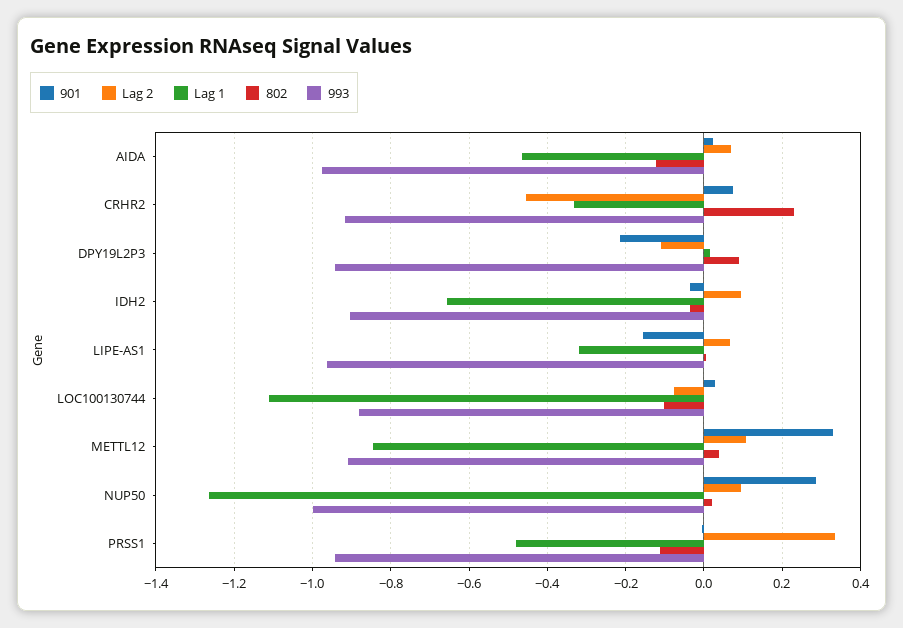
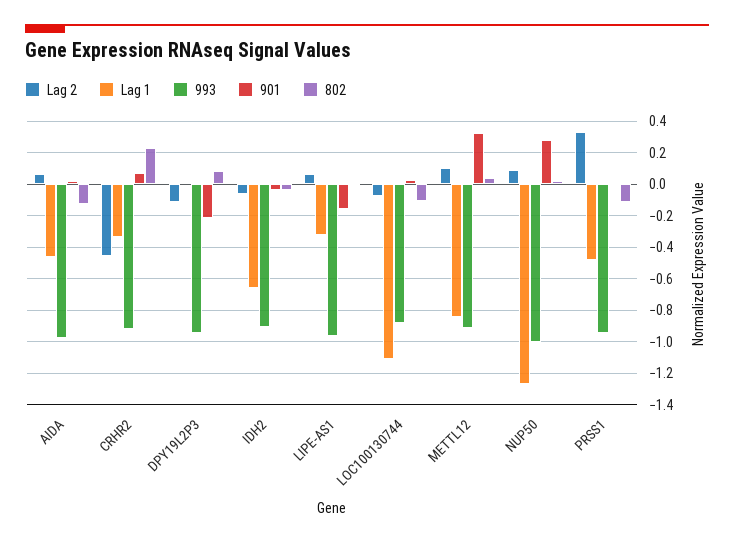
  {
    "901": {
      "AIDA": 0.02,
      "CRHR2": 0.08,
      "DPY19L2P3": -0.22,
      "IDH2": -0.04,
      "LIPE-AS1": -0.16,
      "LOC100130744": 0.02,
      "METTL12": 0.32,
      "NUP50": 0.28,
      "PRSS1": 0
    },
    "Lag 2": {
      "AIDA": 0.06,
      "CRHR2": -0.46,
      "DPY19L2P3": -0.1,
-     "IDH2": 0.1,
+     "IDH2": -0.05,
      "LIPE-AS1": 0.06,
      "LOC100130744": -0.08,
      "METTL12": 0.1,
      "NUP50": 0.1,
      "PRSS1": 0.34
    },
    "Lag 1": {
      "AIDA": -0.46,
      "CRHR2": -0.34,
      "DPY19L2P3": 0.02,
      "IDH2": -0.66,
      "LIPE-AS1": -0.32,
      "LOC100130744": -1.12,
      "METTL12": -0.84,
      "NUP50": -1.26,
      "PRSS1": -0.48
    },
    "802": {
      "AIDA": -0.12,
      "CRHR2": 0.24,
      "DPY19L2P3": 0.08,
      "IDH2": -0.04,
      "LIPE-AS1": 0,
      "LOC100130744": -0.1,
      "METTL12": 0.04,
      "NUP50": 0.02,
      "PRSS1": -0.12
    },
    "993": {
      "AIDA": -0.98,
      "CRHR2": -0.92,
      "DPY19L2P3": -0.94,
      "IDH2": -0.9,
      "LIPE-AS1": -0.96,
      "LOC100130744": -0.88,
      "METTL12": -0.9,
      "NUP50": -1,
      "PRSS1": -0.94
    }
  }

